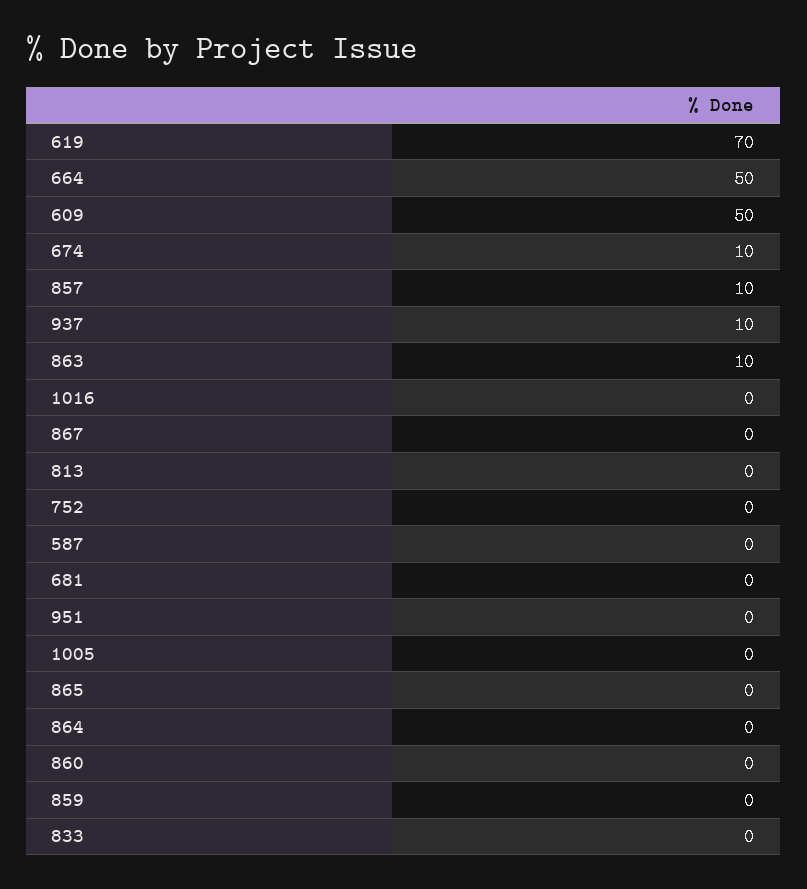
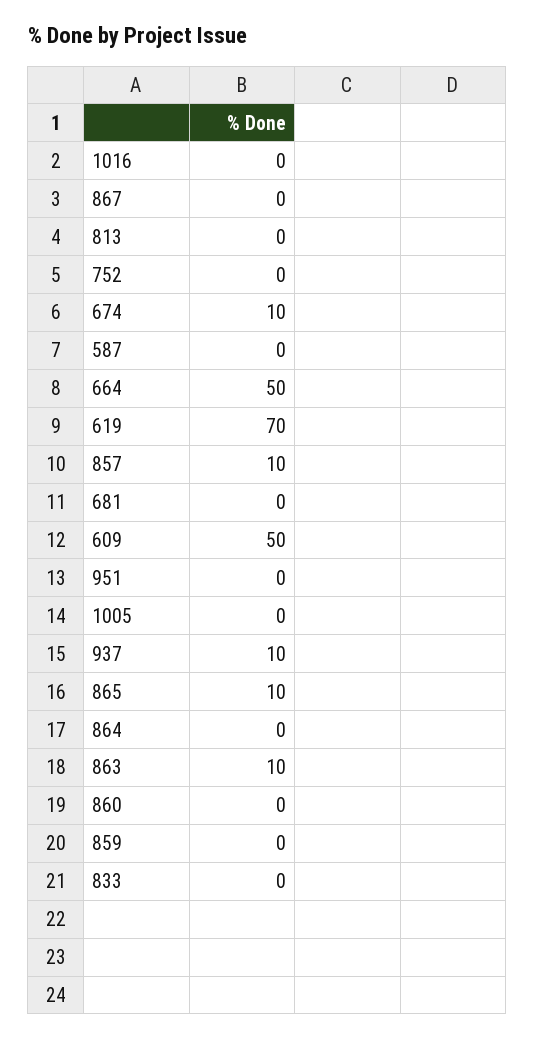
  {
    "619": 70,
    "664": 50,
    "609": 50,
    "674": 10,
    "857": 10,
    "937": 10,
    "863": 10,
    "1016": 0,
    "867": 0,
    "813": 0,
    "752": 0,
    "587": 0,
    "681": 0,
    "951": 0,
    "1005": 0,
-   "865": 0,
+   "865": 10,
    "864": 0,
    "860": 0,
    "859": 0,
    "833": 0
  }

